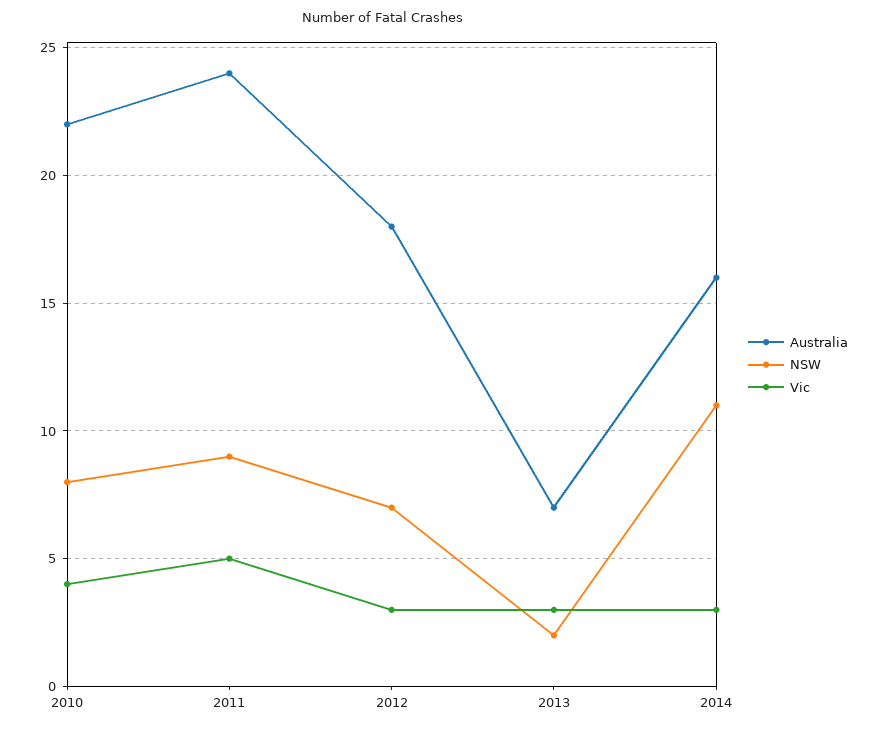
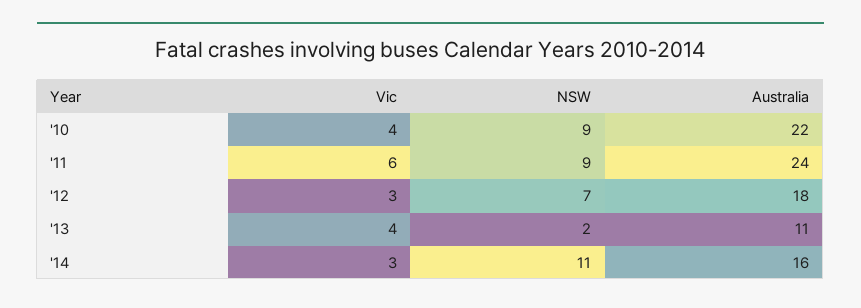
  {
    "Australia": {
      "2010": 22,
      "2011": 24,
      "2012": 18,
-     "2013": 7,
+     "2013": 11,
      "2014": 16
    },
    "NSW": {
-     "2010": 8,
+     "2010": 9,
      "2011": 9,
      "2012": 7,
      "2013": 2,
      "2014": 11
    },
    "Vic": {
      "2010": 4,
-     "2011": 5,
+     "2011": 6,
      "2012": 3,
-     "2013": 3,
+     "2013": 4,
      "2014": 3
    }
  }

